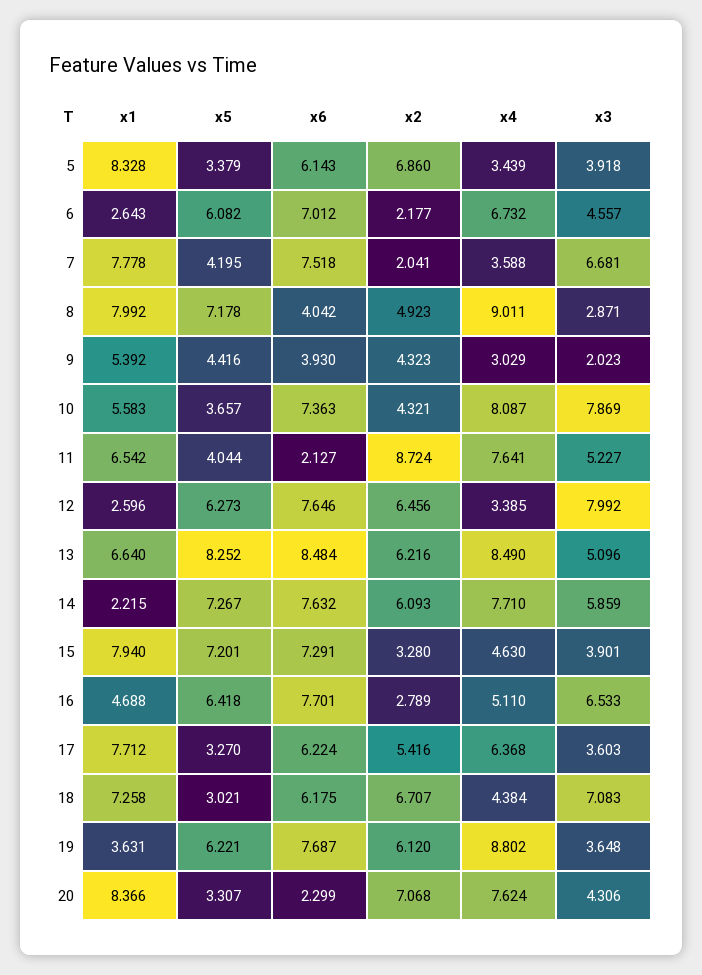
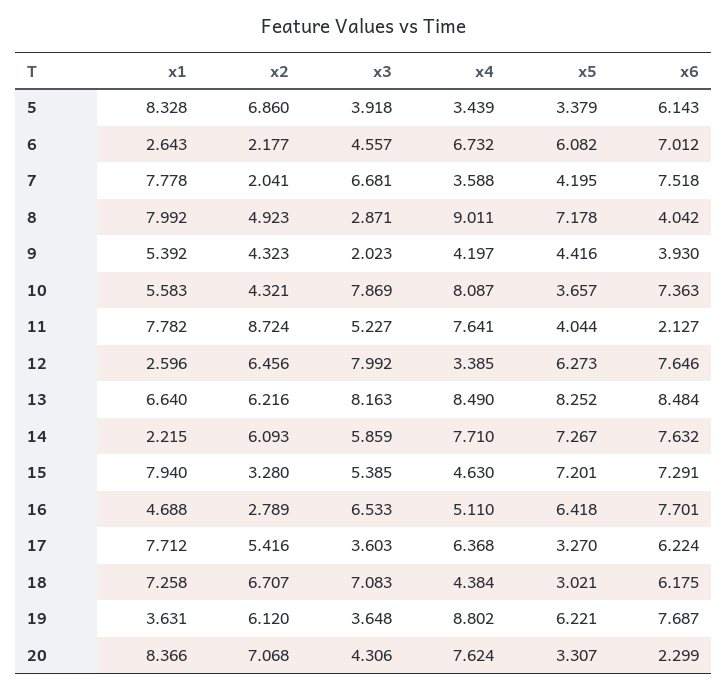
  {
    "x1": {
      "5": 8.328,
      "6": 2.643,
      "7": 7.778,
      "8": 7.992,
      "9": 5.392,
      "10": 5.583,
-     "11": 6.542,
+     "11": 7.782,
      "12": 2.596,
      "13": 6.64,
      "14": 2.215,
      "15": 7.94,
      "16": 4.688,
      "17": 7.712,
      "18": 7.258,
      "19": 3.631,
      "20": 8.366
    },
    "x5": {
      "5": 3.379,
      "6": 6.082,
      "7": 4.195,
      "8": 7.178,
      "9": 4.416,
      "10": 3.657,
      "11": 4.044,
      "12": 6.273,
      "13": 8.252,
      "14": 7.267,
      "15": 7.201,
      "16": 6.418,
      "17": 3.27,
      "18": 3.021,
      "19": 6.221,
      "20": 3.307
    },
    "x6": {
      "5": 6.143,
      "6": 7.012,
      "7": 7.518,
      "8": 4.042,
      "9": 3.93,
      "10": 7.363,
      "11": 2.127,
      "12": 7.646,
      "13": 8.484,
      "14": 7.632,
      "15": 7.291,
      "16": 7.701,
      "17": 6.224,
      "18": 6.175,
      "19": 7.687,
      "20": 2.299
    },
    "x2": {
      "5": 6.86,
      "6": 2.177,
      "7": 2.041,
      "8": 4.923,
      "9": 4.323,
      "10": 4.321,
      "11": 8.724,
      "12": 6.456,
      "13": 6.216,
      "14": 6.093,
      "15": 3.28,
      "16": 2.789,
      "17": 5.416,
      "18": 6.707,
      "19": 6.12,
      "20": 7.068
    },
    "x4": {
      "5": 3.439,
      "6": 6.732,
      "7": 3.588,
      "8": 9.011,
-     "9": 3.029,
+     "9": 4.197,
      "10": 8.087,
      "11": 7.641,
      "12": 3.385,
      "13": 8.49,
      "14": 7.71,
      "15": 4.63,
      "16": 5.11,
      "17": 6.368,
      "18": 4.384,
      "19": 8.802,
      "20": 7.624
    },
    "x3": {
      "5": 3.918,
      "6": 4.557,
      "7": 6.681,
      "8": 2.871,
      "9": 2.023,
      "10": 7.869,
      "11": 5.227,
      "12": 7.992,
-     "13": 5.096,
+     "13": 8.163,
      "14": 5.859,
-     "15": 3.901,
+     "15": 5.385,
      "16": 6.533,
      "17": 3.603,
      "18": 7.083,
      "19": 3.648,
      "20": 4.306
    }
  }

